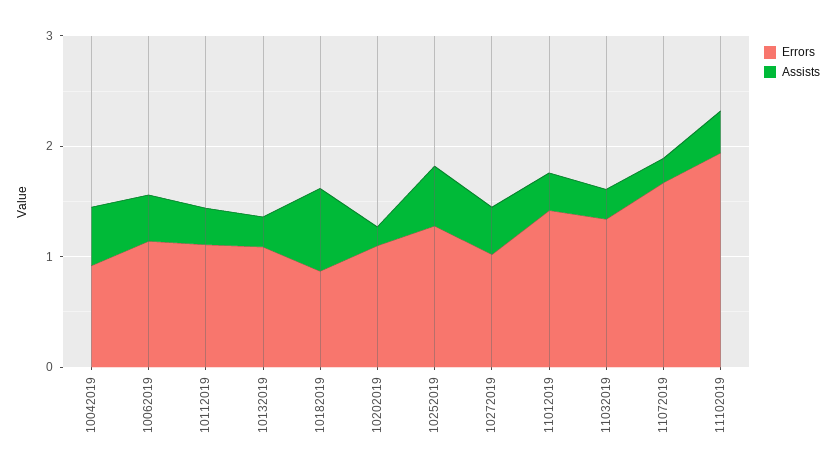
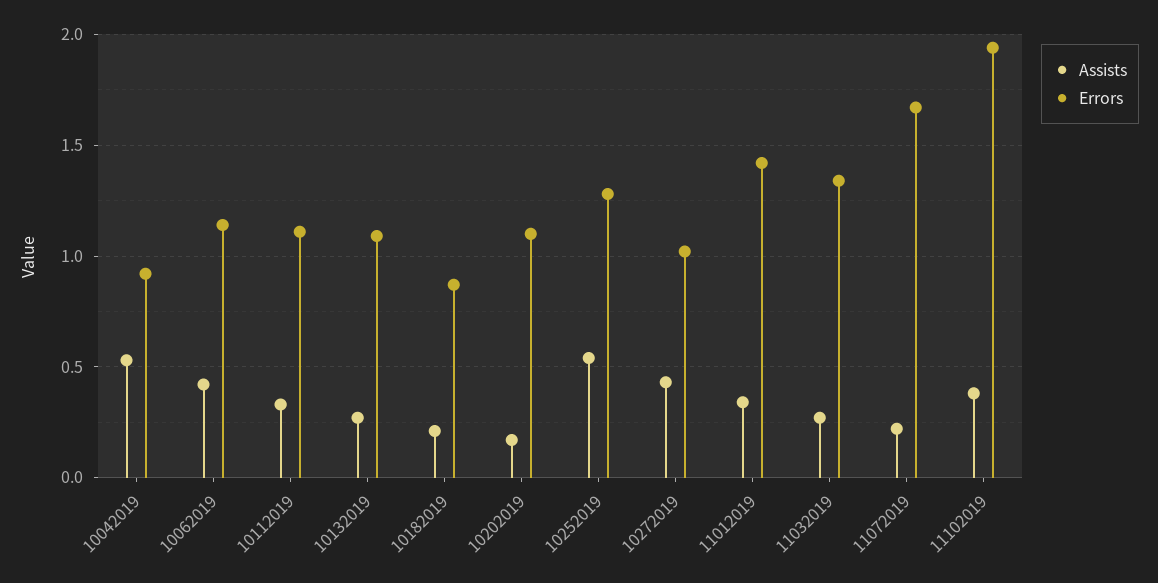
  {
    "Errors": {
      "10042019": 0.9,
      "10062019": 1.15,
      "10112019": 1.1,
      "10132019": 1.1,
      "10182019": 0.85,
      "10202019": 1.1,
      "10252019": 1.3,
      "10272019": 1,
      "11012019": 1.4,
      "11032019": 1.35,
      "11072019": 1.65,
      "11102019": 1.95
    },
    "Assists": {
      "10042019": 0.55,
      "10062019": 0.4,
      "10112019": 0.35,
      "10132019": 0.25,
-     "10182019": 0.8,
+     "10182019": 0.2,
      "10202019": 0.15,
      "10252019": 0.55,
      "10272019": 0.45,
      "11012019": 0.35,
      "11032019": 0.25,
      "11072019": 0.2,
      "11102019": 0.4
    }
  }

